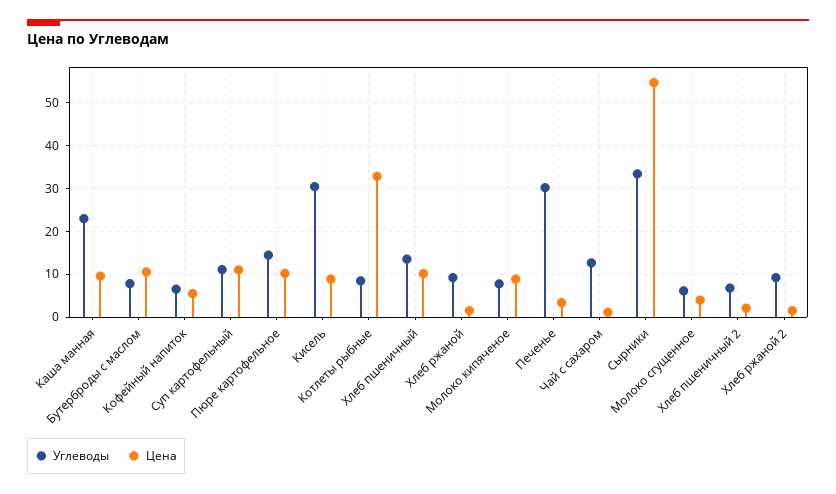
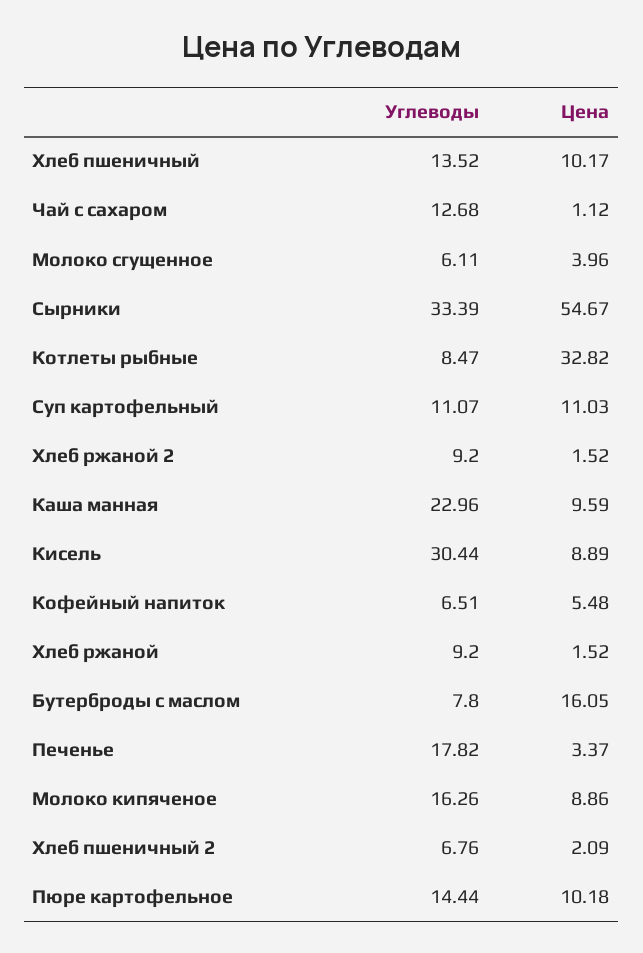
  {
    "Углеводы": {
      "Каша манная": 22.96,
      "Бутерброды с маслом": 7.8,
      "Кофейный напиток": 6.51,
      "Суп картофельный": 11.07,
      "Пюре картофельное": 14.44,
      "Кисель": 30.44,
      "Котлеты рыбные": 8.47,
      "Хлеб пшеничный": 13.52,
      "Хлеб ржаной": 9.2,
-     "Молоко кипяченое": 8,
+     "Молоко кипяченое": 16.26,
-     "Печенье": 30,
+     "Печенье": 17.82,
      "Чай с сахаром": 12.68,
      "Сырники": 33.39,
      "Молоко сгущенное": 6.11,
      "Хлеб пшеничный 2": 6.76,
      "Хлеб ржаной 2": 9.2
    },
    "Цена": {
      "Каша манная": 9.59,
-     "Бутерброды с маслом": 10,
+     "Бутерброды с маслом": 16.05,
      "Кофейный напиток": 5.48,
      "Суп картофельный": 11.03,
      "Пюре картофельное": 10.18,
      "Кисель": 8.89,
      "Котлеты рыбные": 32.82,
      "Хлеб пшеничный": 10.17,
      "Хлеб ржаной": 1.52,
      "Молоко кипяченое": 8.86,
      "Печенье": 3.37,
      "Чай с сахаром": 1.12,
      "Сырники": 54.67,
      "Молоко сгущенное": 3.96,
      "Хлеб пшеничный 2": 2.09,
      "Хлеб ржаной 2": 1.52
    }
  }

